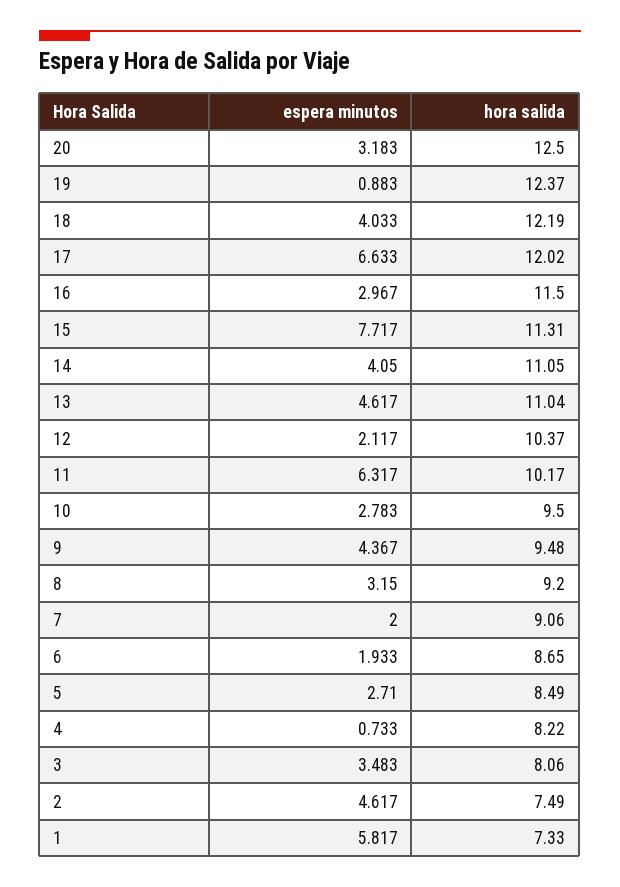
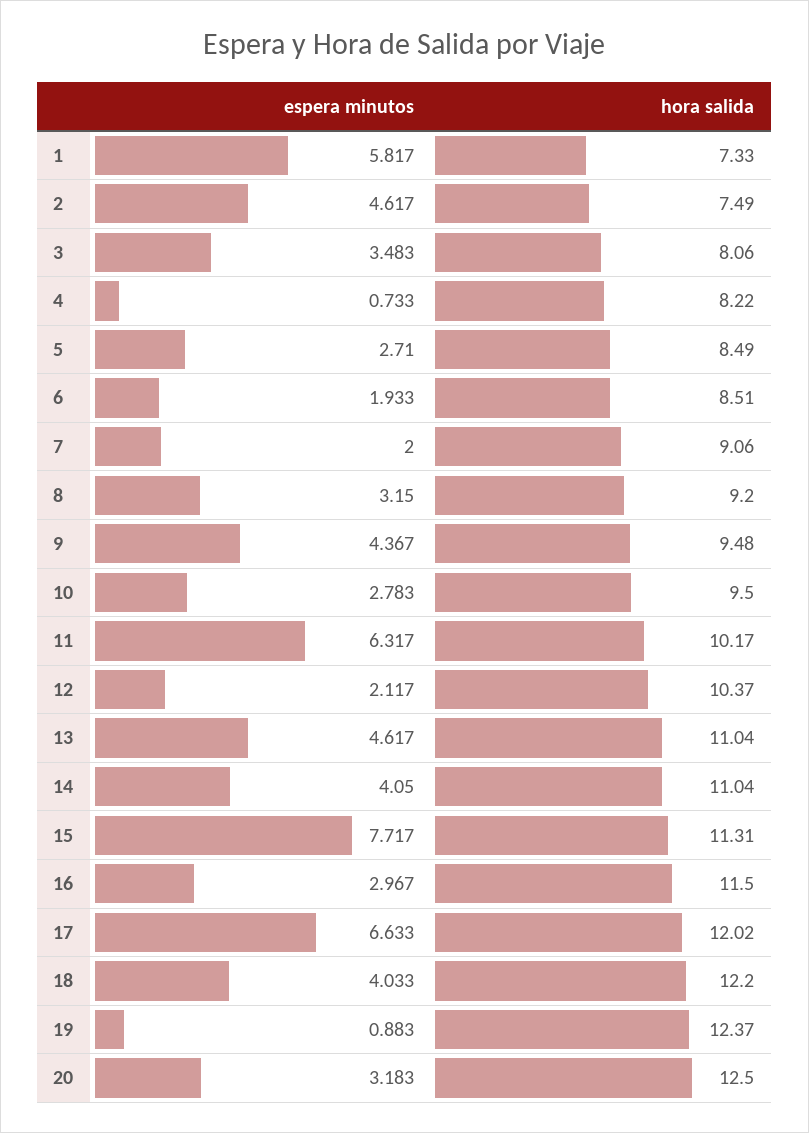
  {
    "espera minutos": {
      "20": 3.183,
      "19": 0.883,
      "18": 4.033,
      "17": 6.633,
      "16": 2.967,
      "15": 7.717,
      "14": 4.05,
      "13": 4.617,
      "12": 2.117,
      "11": 6.317,
      "10": 2.783,
      "9": 4.367,
      "8": 3.15,
      "7": 2,
      "6": 1.933,
      "5": 2.71,
      "4": 0.733,
      "3": 3.483,
      "2": 4.617,
      "1": 5.817
    },
    "hora salida": {
      "20": 12.5,
      "19": 12.37,
-     "18": 12.19,
+     "18": 12.2,
      "17": 12.02,
      "16": 11.5,
      "15": 11.31,
-     "14": 11.05,
+     "14": 11.04,
      "13": 11.04,
      "12": 10.37,
      "11": 10.17,
      "10": 9.5,
      "9": 9.48,
      "8": 9.2,
      "7": 9.06,
-     "6": 8.65,
+     "6": 8.51,
      "5": 8.49,
      "4": 8.22,
      "3": 8.06,
      "2": 7.49,
      "1": 7.33
    }
  }

